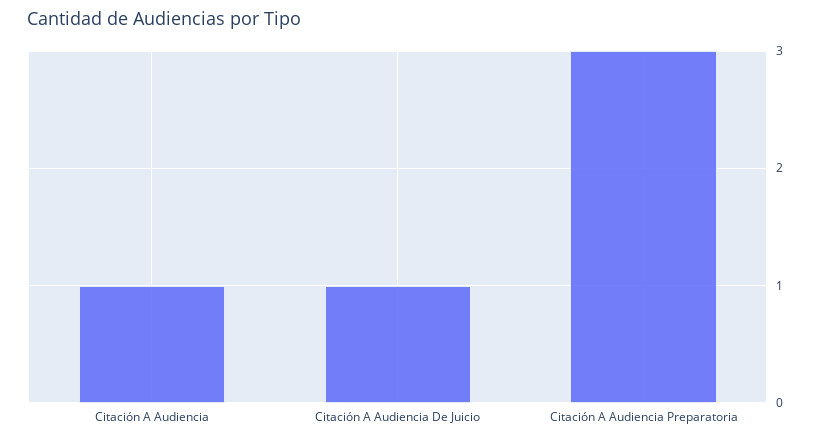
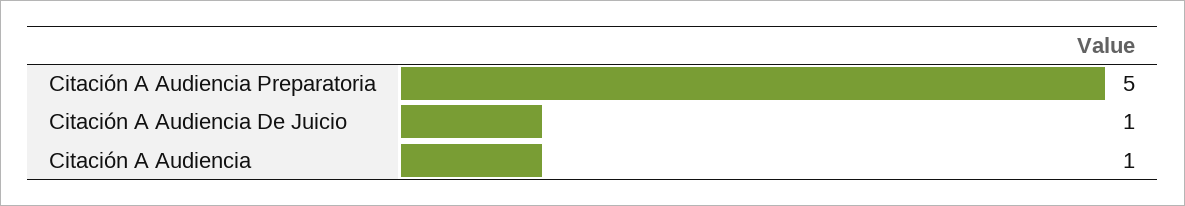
  {
    "Citación A Audiencia": 1,
    "Citación A Audiencia De Juicio": 1,
-   "Citación A Audiencia Preparatoria": 3
+   "Citación A Audiencia Preparatoria": 5
  }

